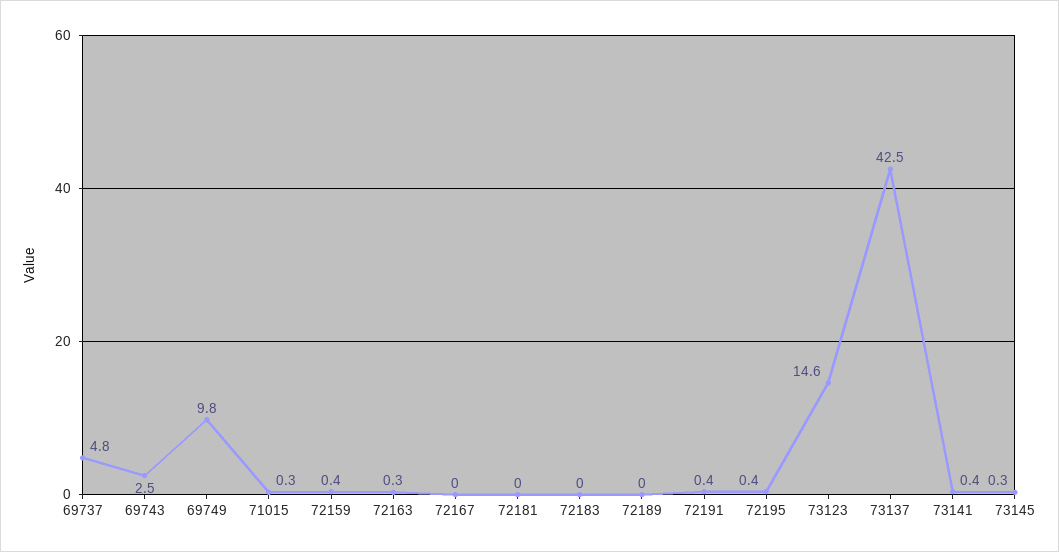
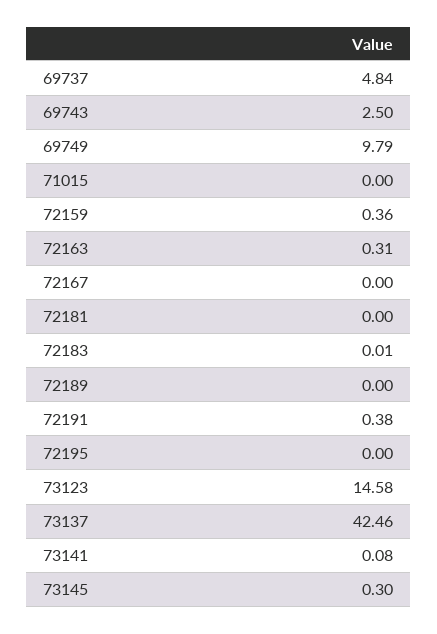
  {
    "69737": 4.84,
    "69743": 2.5,
    "69749": 9.79,
-   "71015": 0.3,
+   "71015": 0,
    "72159": 0.36,
    "72163": 0.31,
    "72167": 0,
    "72181": 0,
    "72183": 0.01,
    "72189": 0,
    "72191": 0.38,
-   "72195": 0.4,
+   "72195": 0,
    "73123": 14.58,
    "73137": 42.46,
-   "73141": 0.4,
+   "73141": 0.08,
    "73145": 0.3
  }

